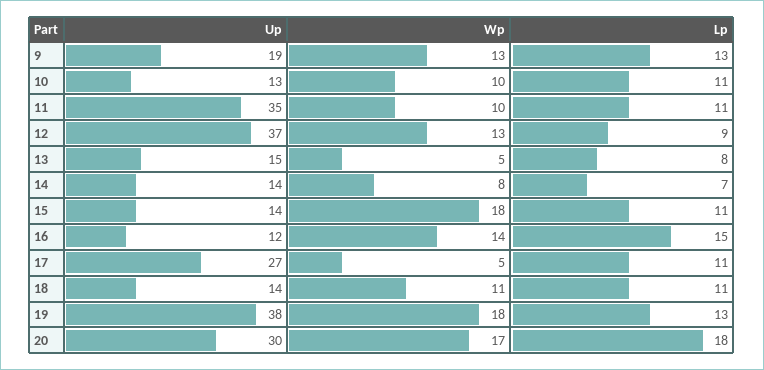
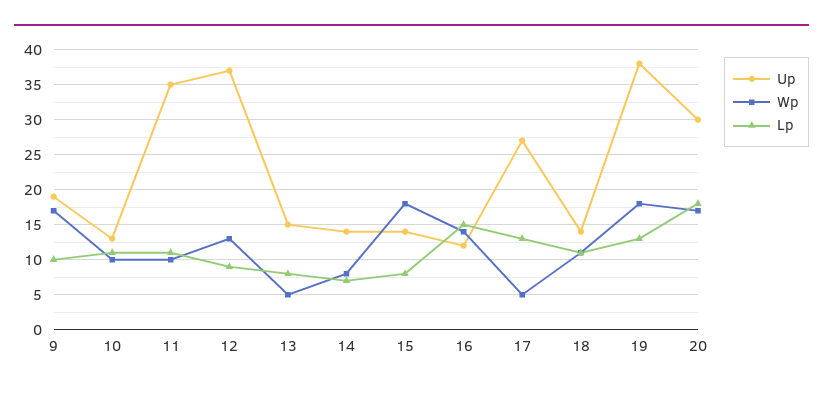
  {
    "Up": {
      "9": 19,
      "10": 13,
      "11": 35,
      "12": 37,
      "13": 15,
      "14": 14,
      "15": 14,
      "16": 12,
      "17": 27,
      "18": 14,
      "19": 38,
      "20": 30
    },
    "Wp": {
-     "9": 13,
+     "9": 17,
      "10": 10,
      "11": 10,
      "12": 13,
      "13": 5,
      "14": 8,
      "15": 18,
      "16": 14,
      "17": 5,
      "18": 11,
      "19": 18,
      "20": 17
    },
    "Lp": {
-     "9": 13,
+     "9": 10,
      "10": 11,
      "11": 11,
      "12": 9,
      "13": 8,
      "14": 7,
-     "15": 11,
+     "15": 8,
      "16": 15,
-     "17": 11,
+     "17": 13,
      "18": 11,
      "19": 13,
      "20": 18
    }
  }

